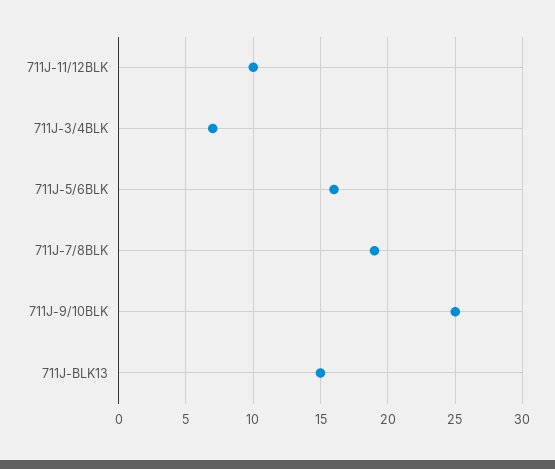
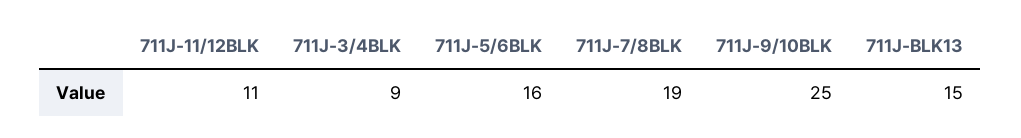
  {
-   "711J-11/12BLK": 10,
+   "711J-11/12BLK": 11,
-   "711J-3/4BLK": 7,
+   "711J-3/4BLK": 9,
    "711J-5/6BLK": 16,
    "711J-7/8BLK": 19,
    "711J-9/10BLK": 25,
    "711J-BLK13": 15
  }

